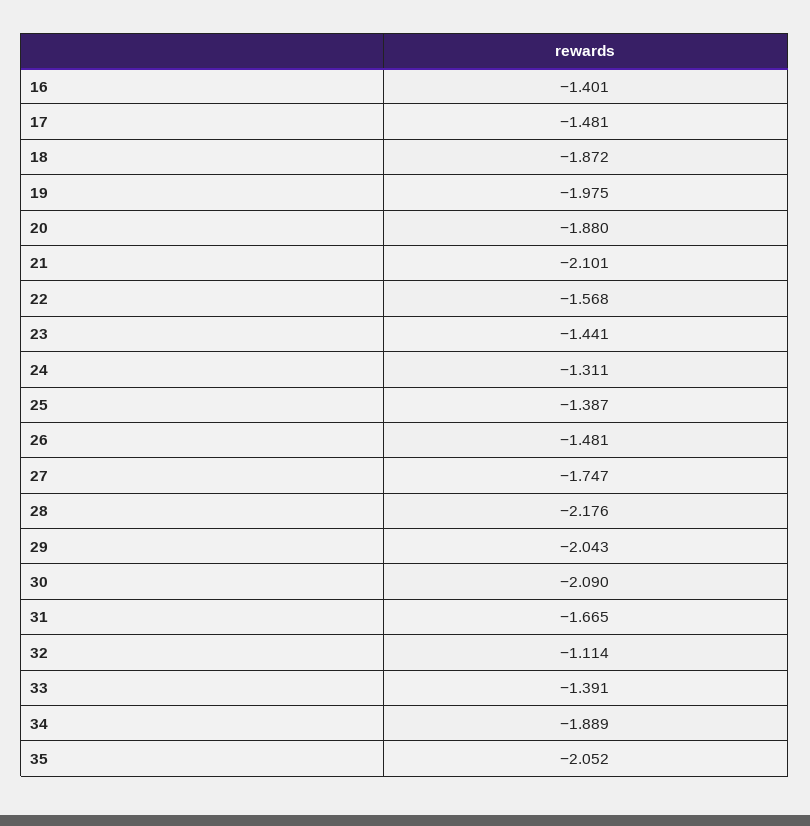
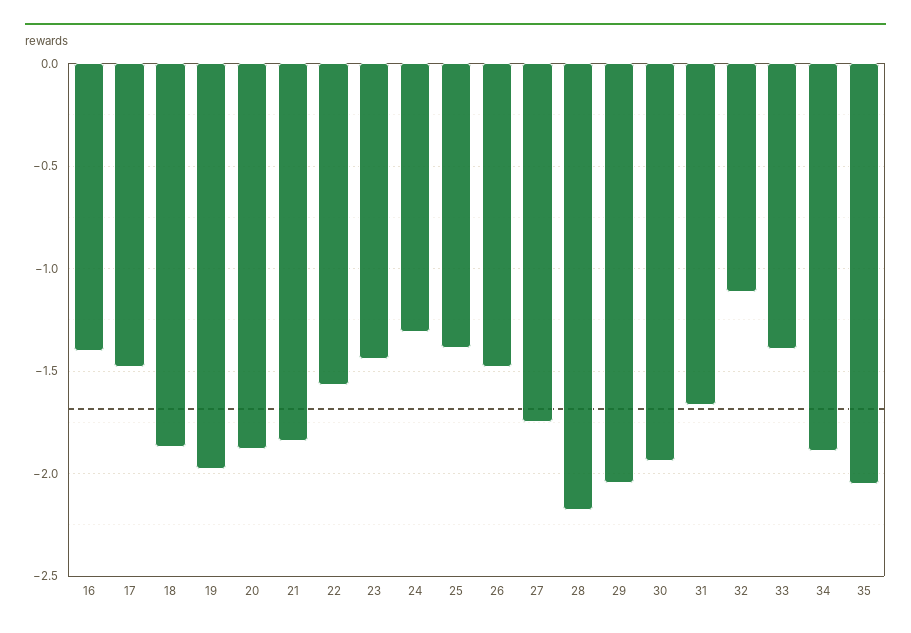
  {
    "16": -1.401,
    "17": -1.481,
    "18": -1.872,
    "19": -1.975,
    "20": -1.88,
-   "21": -2.101,
+   "21": -1.85,
    "22": -1.568,
    "23": -1.441,
    "24": -1.311,
    "25": -1.387,
    "26": -1.481,
    "27": -1.747,
    "28": -2.176,
    "29": -2.043,
-   "30": -2.09,
+   "30": -1.95,
    "31": -1.665,
    "32": -1.114,
    "33": -1.391,
    "34": -1.889,
    "35": -2.052
  }

